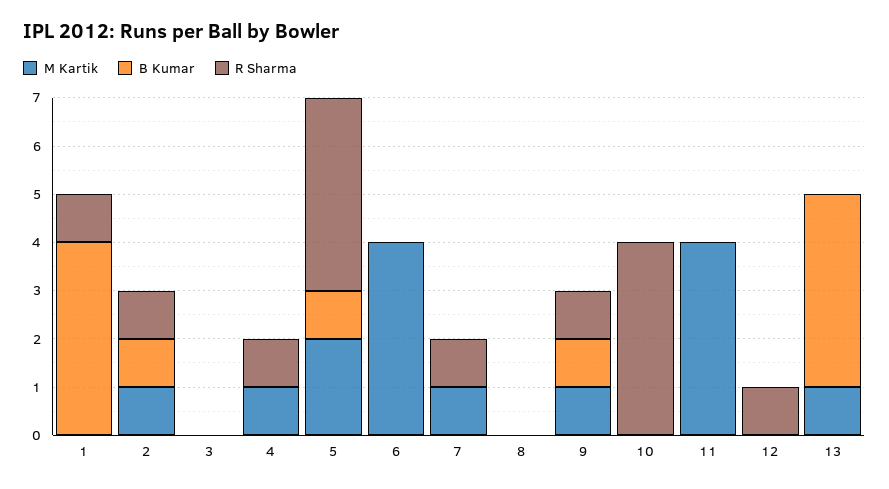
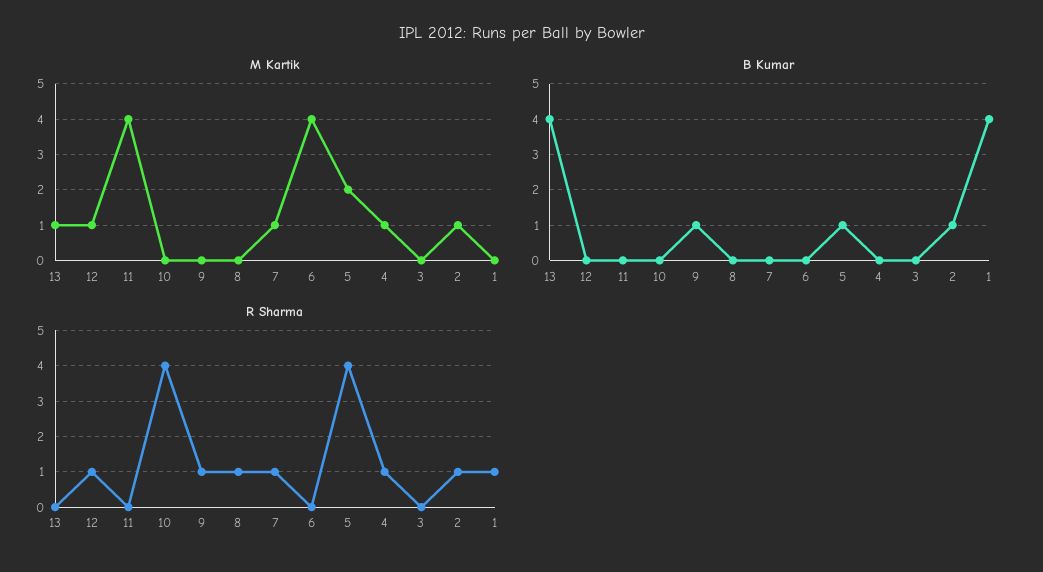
  {
    "M Kartik": {
      "1": 0,
      "2": 1,
      "3": 0,
      "4": 1,
      "5": 2,
      "6": 4,
      "7": 1,
      "8": 0,
-     "9": 1,
+     "9": 0,
      "10": 0,
      "11": 4,
-     "12": 0,
+     "12": 1,
      "13": 1
    },
    "B Kumar": {
      "1": 4,
      "2": 1,
      "3": 0,
      "4": 0,
      "5": 1,
      "6": 0,
      "7": 0,
      "8": 0,
      "9": 1,
      "10": 0,
      "11": 0,
      "12": 0,
      "13": 4
    },
    "R Sharma": {
      "1": 1,
      "2": 1,
      "3": 0,
      "4": 1,
      "5": 4,
      "6": 0,
      "7": 1,
-     "8": 0,
+     "8": 1,
      "9": 1,
      "10": 4,
      "11": 0,
      "12": 1,
      "13": 0
    }
  }

